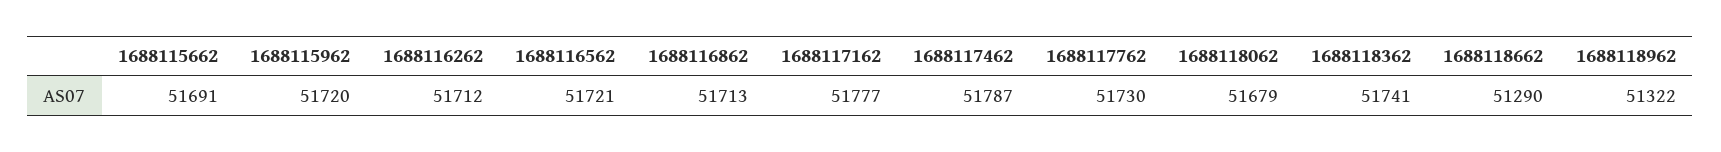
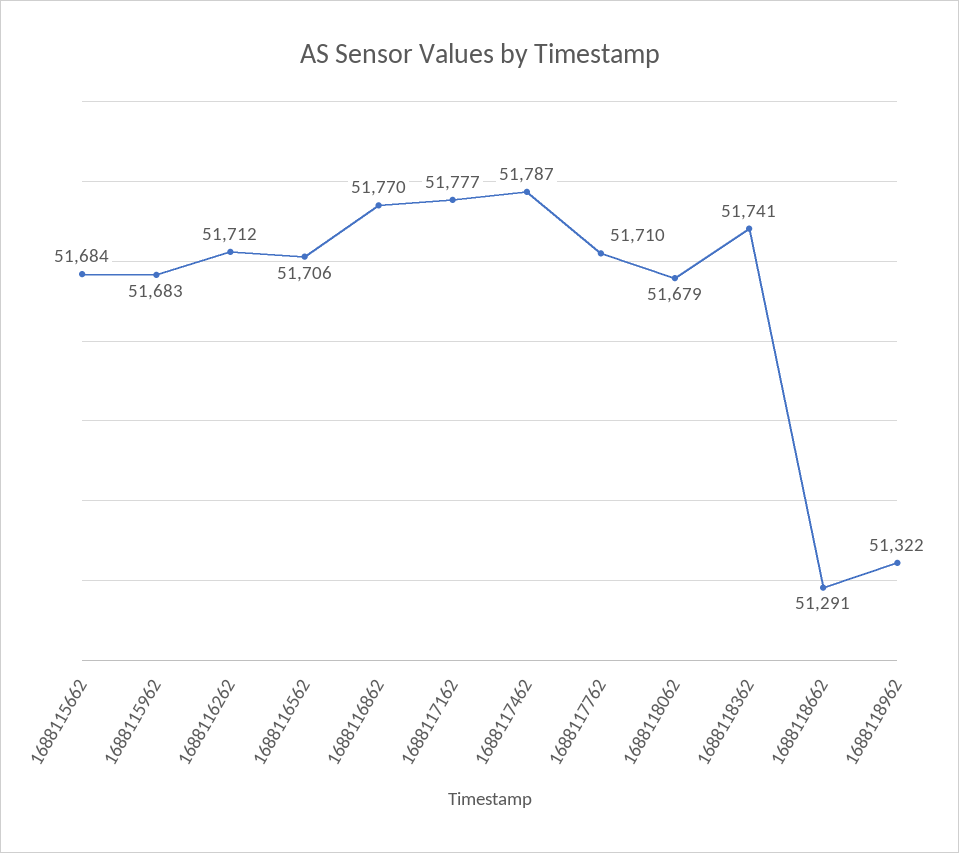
  {
-   "1688115662": 51691,
+   "1688115662": 51684,
-   "1688115962": 51720,
+   "1688115962": 51683,
    "1688116262": 51712,
-   "1688116562": 51721,
+   "1688116562": 51706,
-   "1688116862": 51713,
+   "1688116862": 51770,
    "1688117162": 51777,
    "1688117462": 51787,
-   "1688117762": 51730,
+   "1688117762": 51710,
    "1688118062": 51679,
    "1688118362": 51741,
-   "1688118662": 51290,
+   "1688118662": 51291,
    "1688118962": 51322
  }

